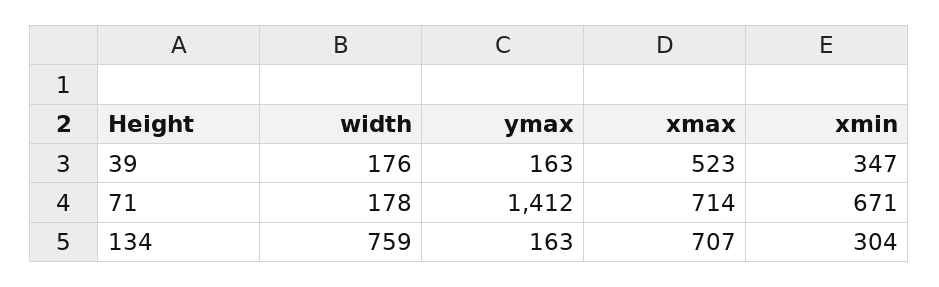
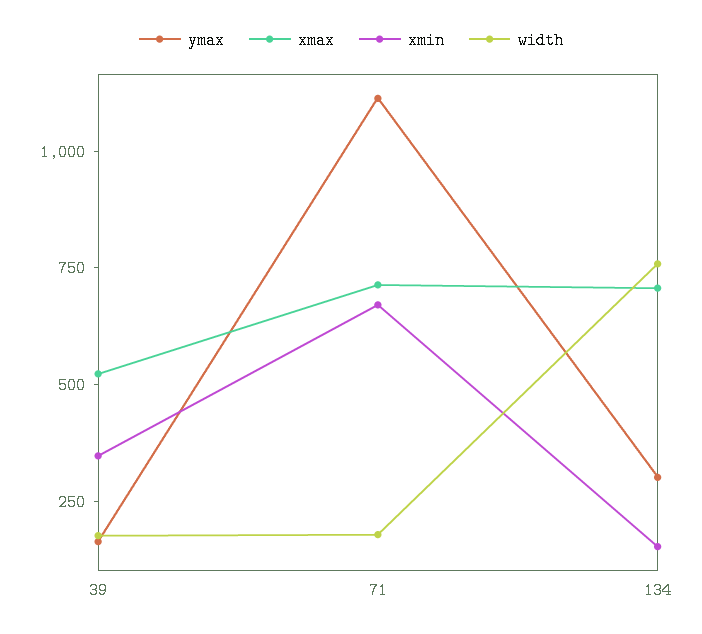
  {
    "width": {
      "39": 176,
      "71": 178,
      "134": 759
    },
    "ymax": {
      "39": 163,
-     "71": 1412,
+     "71": 1100,
-     "134": 163
+     "134": 300
    },
    "xmax": {
      "39": 523,
      "71": 714,
      "134": 707
    },
    "xmin": {
      "39": 347,
      "71": 671,
-     "134": 304
+     "134": 150
    }
  }

